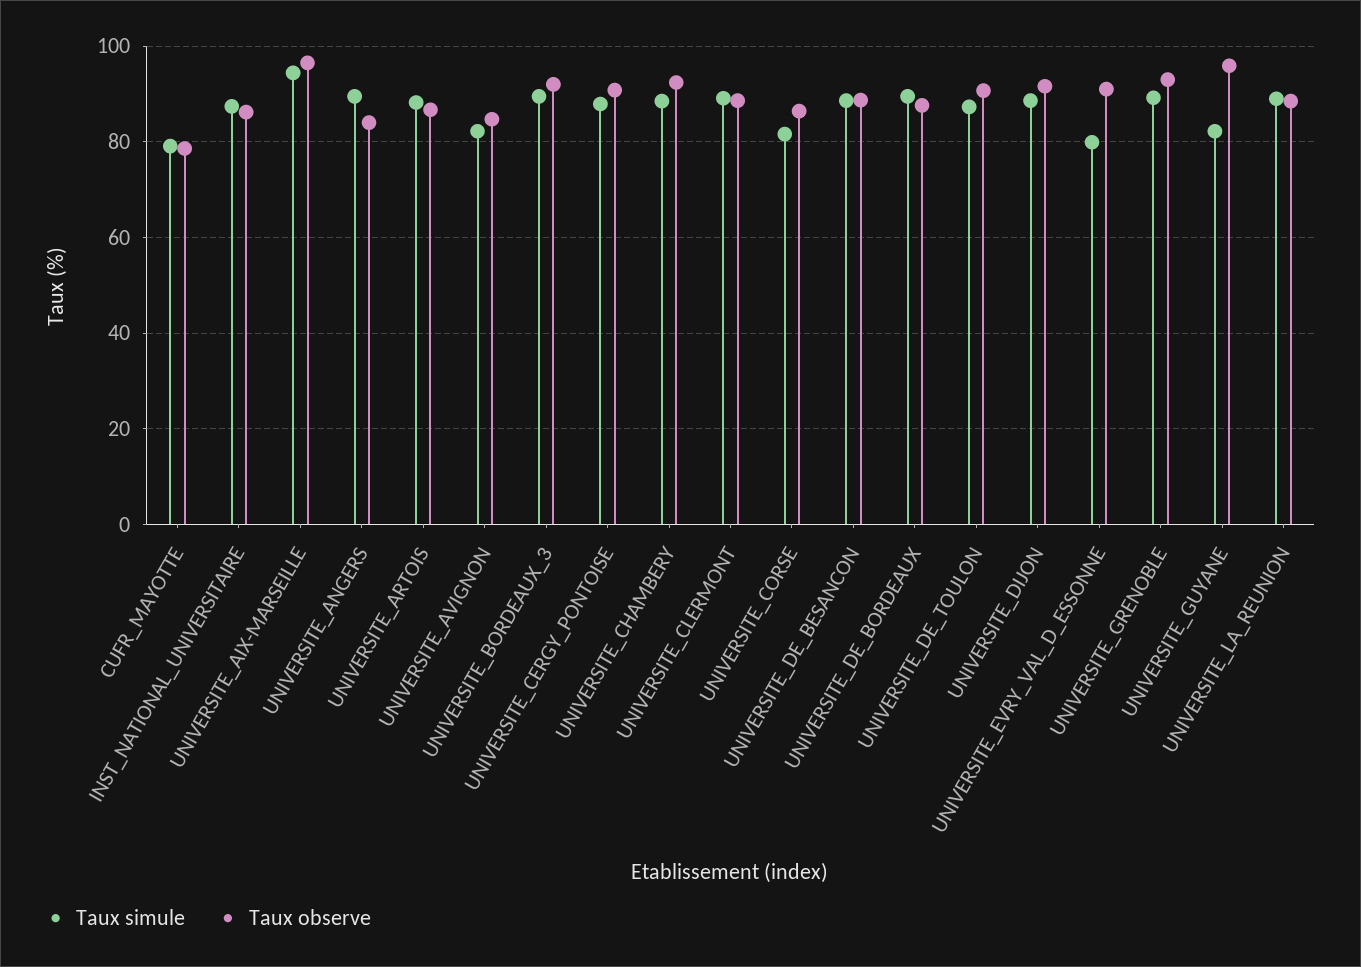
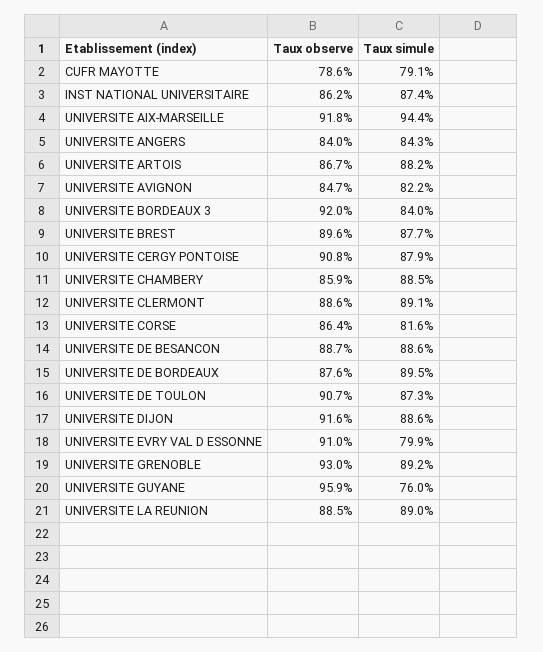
  {
    "Taux simule": {
      "CUFR_MAYOTTE": 79.1,
      "INST_NATIONAL_UNIVERSITAIRE": 87.4,
      "UNIVERSITE_AIX-MARSEILLE": 94.4,
-     "UNIVERSITE_ANGERS": 90,
+     "UNIVERSITE_ANGERS": 84.3,
      "UNIVERSITE_ARTOIS": 88.2,
      "UNIVERSITE_AVIGNON": 82.2,
-     "UNIVERSITE_BORDEAUX_3": 90,
+     "UNIVERSITE_BORDEAUX_3": 84,
      "UNIVERSITE_CERGY_PONTOISE": 87.9,
      "UNIVERSITE_CHAMBERY": 88.5,
      "UNIVERSITE_CLERMONT": 89.1,
      "UNIVERSITE_CORSE": 81.6,
      "UNIVERSITE_DE_BESANCON": 88.6,
      "UNIVERSITE_DE_BORDEAUX": 89.5,
      "UNIVERSITE_DE_TOULON": 87.3,
      "UNIVERSITE_DIJON": 88.6,
      "UNIVERSITE_EVRY_VAL_D_ESSONNE": 79.9,
      "UNIVERSITE_GRENOBLE": 89.2,
-     "UNIVERSITE_GUYANE": 82,
+     "UNIVERSITE_GUYANE": 76,
-     "UNIVERSITE_LA_REUNION": 89
+     "UNIVERSITE_LA_REUNION": 89,
+     "UNIVERSITE BREST": 87.7
    },
    "Taux observe": {
      "CUFR_MAYOTTE": 78.6,
      "INST_NATIONAL_UNIVERSITAIRE": 86.2,
-     "UNIVERSITE_AIX-MARSEILLE": 96,
+     "UNIVERSITE_AIX-MARSEILLE": 91.8,
      "UNIVERSITE_ANGERS": 84,
      "UNIVERSITE_ARTOIS": 86.7,
      "UNIVERSITE_AVIGNON": 84.7,
      "UNIVERSITE_BORDEAUX_3": 92,
      "UNIVERSITE_CERGY_PONTOISE": 90.8,
-     "UNIVERSITE_CHAMBERY": 92,
+     "UNIVERSITE_CHAMBERY": 85.9,
      "UNIVERSITE_CLERMONT": 88.6,
      "UNIVERSITE_CORSE": 86.4,
      "UNIVERSITE_DE_BESANCON": 88.7,
      "UNIVERSITE_DE_BORDEAUX": 87.6,
      "UNIVERSITE_DE_TOULON": 90.7,
      "UNIVERSITE_DIJON": 91.6,
      "UNIVERSITE_EVRY_VAL_D_ESSONNE": 91,
      "UNIVERSITE_GRENOBLE": 93,
      "UNIVERSITE_GUYANE": 95.9,
-     "UNIVERSITE_LA_REUNION": 88.5
+     "UNIVERSITE_LA_REUNION": 88.5,
+     "UNIVERSITE BREST": 89.6
    }
  }

